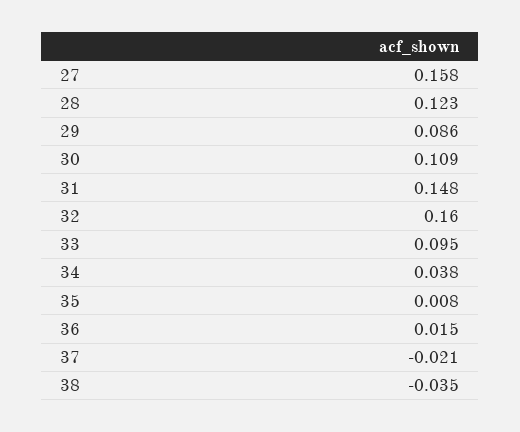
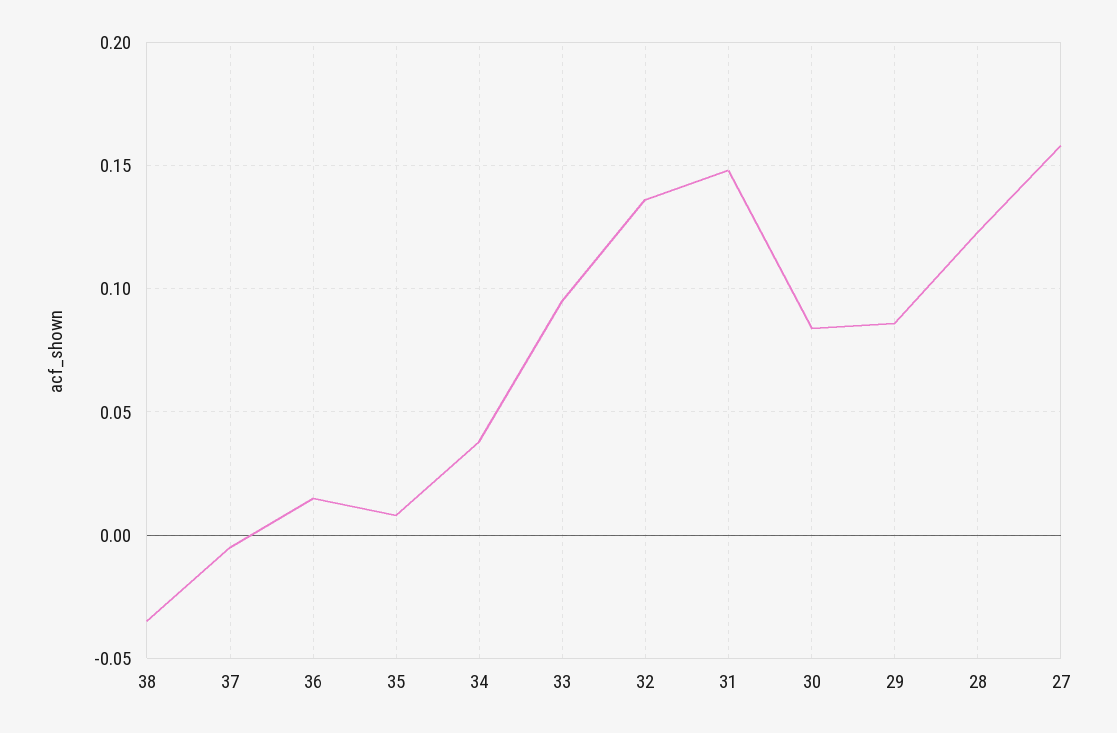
  {
    "27": 0.158,
    "28": 0.123,
    "29": 0.086,
-   "30": 0.109,
+   "30": 0.085,
    "31": 0.148,
-   "32": 0.16,
+   "32": 0.135,
    "33": 0.095,
    "34": 0.038,
    "35": 0.008,
    "36": 0.015,
-   "37": -0.021,
+   "37": -0.005,
    "38": -0.035
  }

